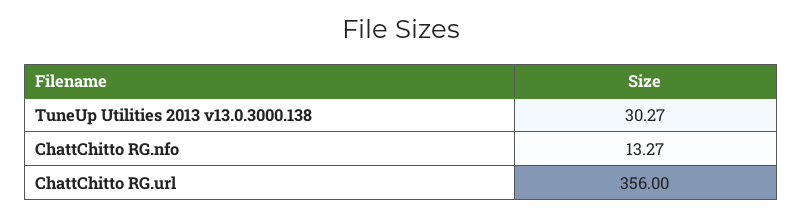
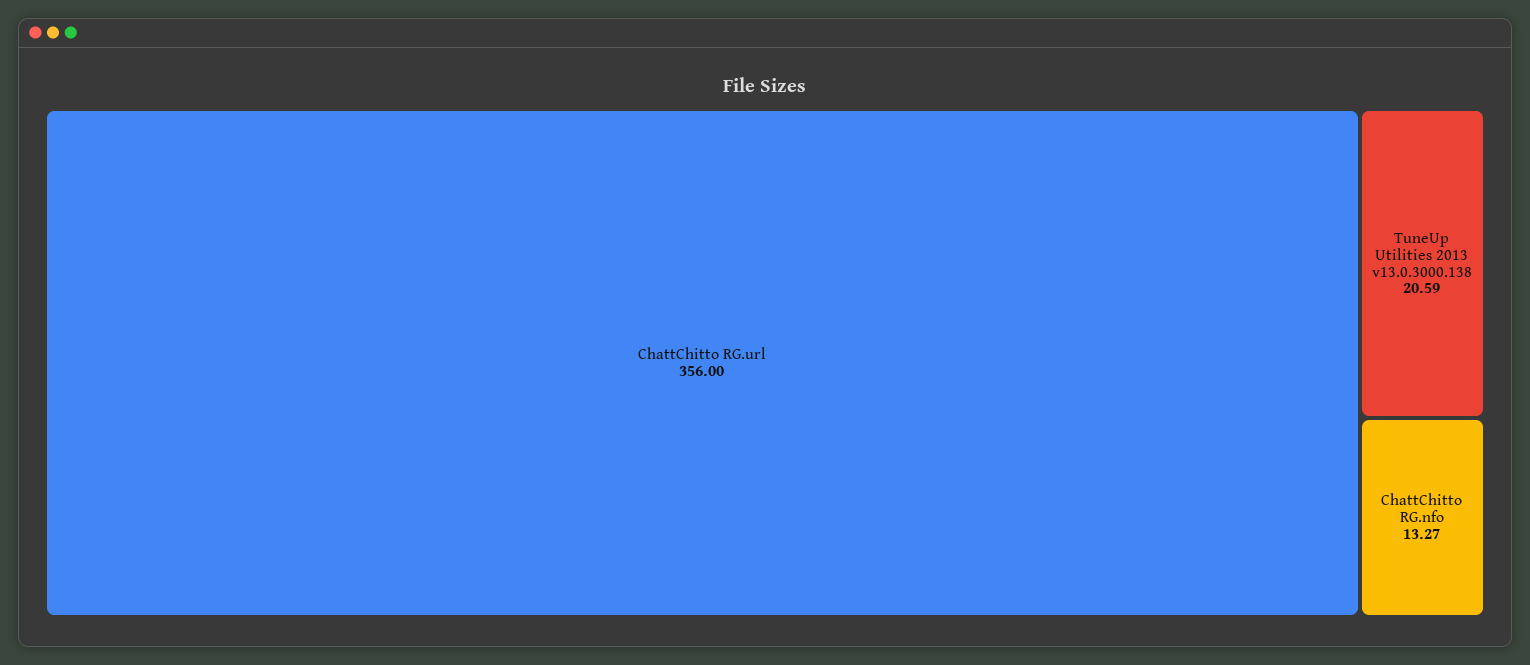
  {
-   "TuneUp Utilities 2013 v13.0.3000.138": 30.27,
+   "TuneUp Utilities 2013 v13.0.3000.138": 20.59,
    "ChattChitto RG.nfo": 13.27,
    "ChattChitto RG.url": 356
  }

